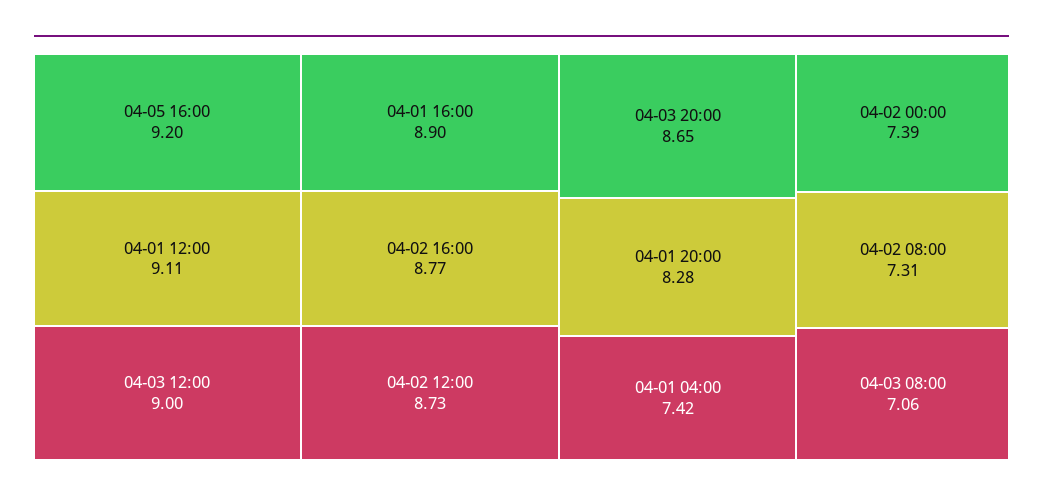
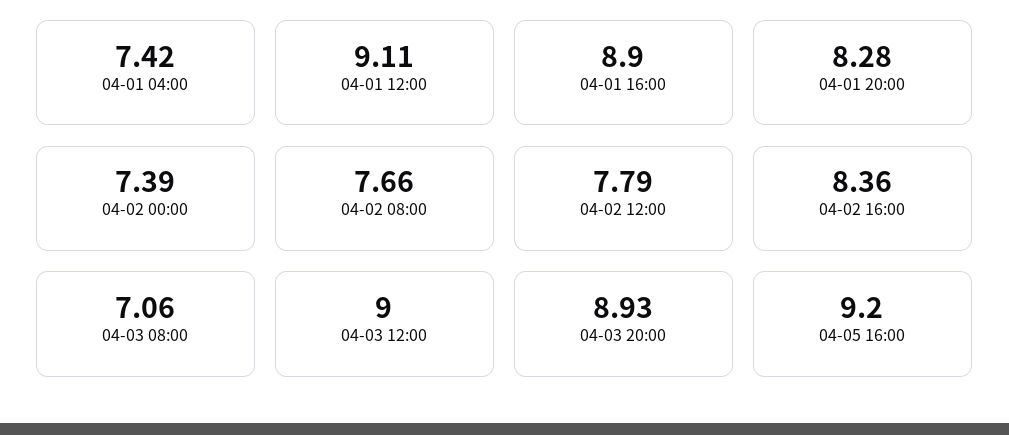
  {
    "04-05 16:00": 9.2,
    "04-01 12:00": 9.11,
    "04-03 12:00": 9,
    "04-01 16:00": 8.9,
-   "04-02 16:00": 8.77,
+   "04-02 16:00": 8.36,
-   "04-02 12:00": 8.73,
+   "04-02 12:00": 7.79,
-   "04-03 20:00": 8.65,
+   "04-03 20:00": 8.93,
    "04-01 20:00": 8.28,
    "04-01 04:00": 7.42,
    "04-02 00:00": 7.39,
-   "04-02 08:00": 7.31,
+   "04-02 08:00": 7.66,
    "04-03 08:00": 7.06
  }

